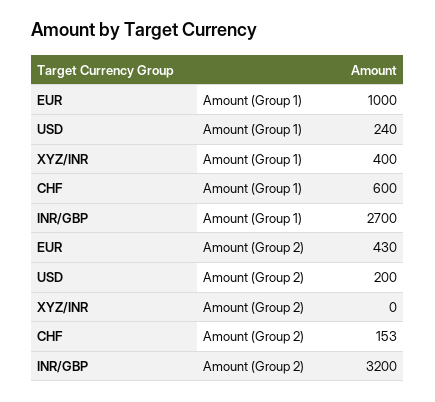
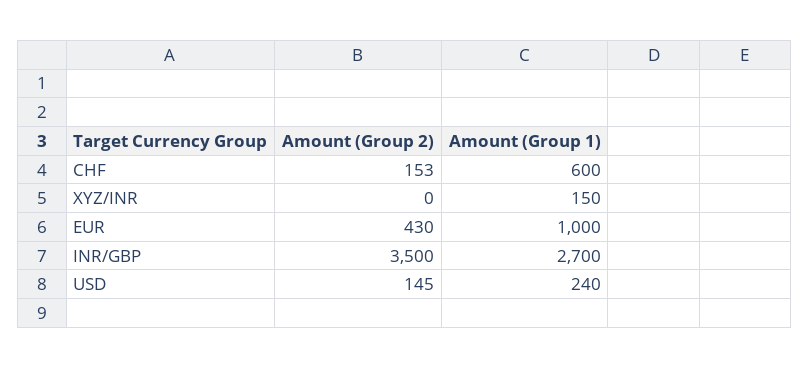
  {
    "EUR": {
      "Amount (Group 1)": 1000,
      "Amount (Group 2)": 430
    },
    "USD": {
      "Amount (Group 1)": 240,
-     "Amount (Group 2)": 200
+     "Amount (Group 2)": 145
    },
    "XYZ/INR": {
-     "Amount (Group 1)": 400,
+     "Amount (Group 1)": 150,
      "Amount (Group 2)": 0
    },
    "CHF": {
      "Amount (Group 1)": 600,
      "Amount (Group 2)": 153
    },
    "INR/GBP": {
      "Amount (Group 1)": 2700,
-     "Amount (Group 2)": 3200
+     "Amount (Group 2)": 3500
    }
  }

